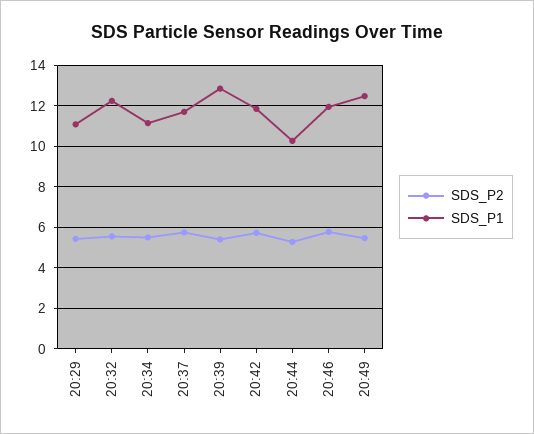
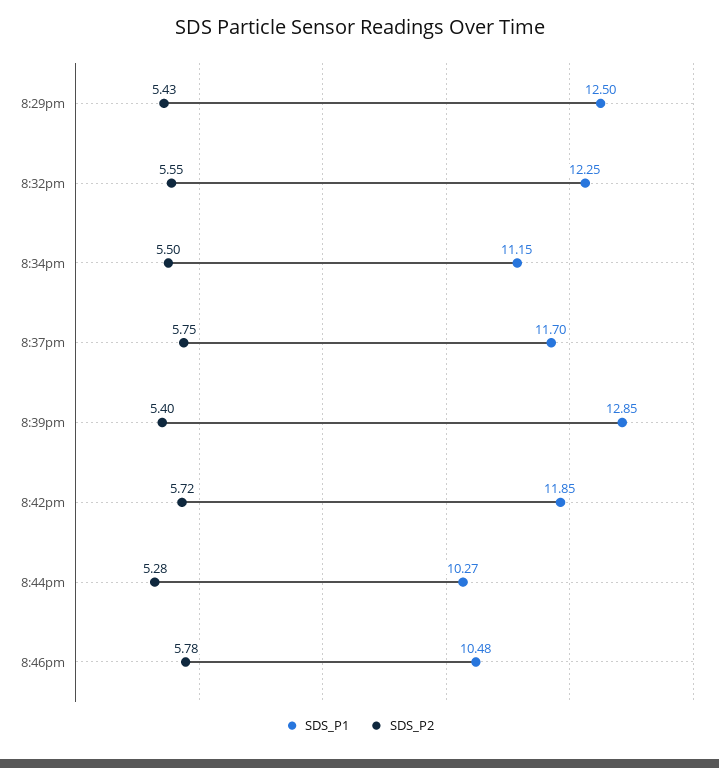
  {
    "SDS_P2": {
      "20:29": 5.43,
      "20:32": 5.55,
      "20:34": 5.5,
      "20:37": 5.75,
      "20:39": 5.4,
      "20:42": 5.72,
      "20:44": 5.28,
-     "20:46": 5.78,
+     "20:46": 5.78
-     "20:49": 5.5
    },
    "SDS_P1": {
-     "20:29": 11,
+     "20:29": 12.5,
      "20:32": 12.25,
      "20:34": 11.15,
      "20:37": 11.7,
      "20:39": 12.85,
      "20:42": 11.85,
      "20:44": 10.27,
-     "20:46": 12,
+     "20:46": 10.48
-     "20:49": 12.5
    }
  }

